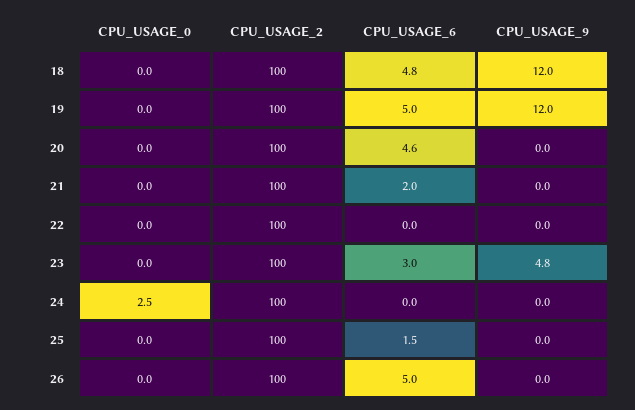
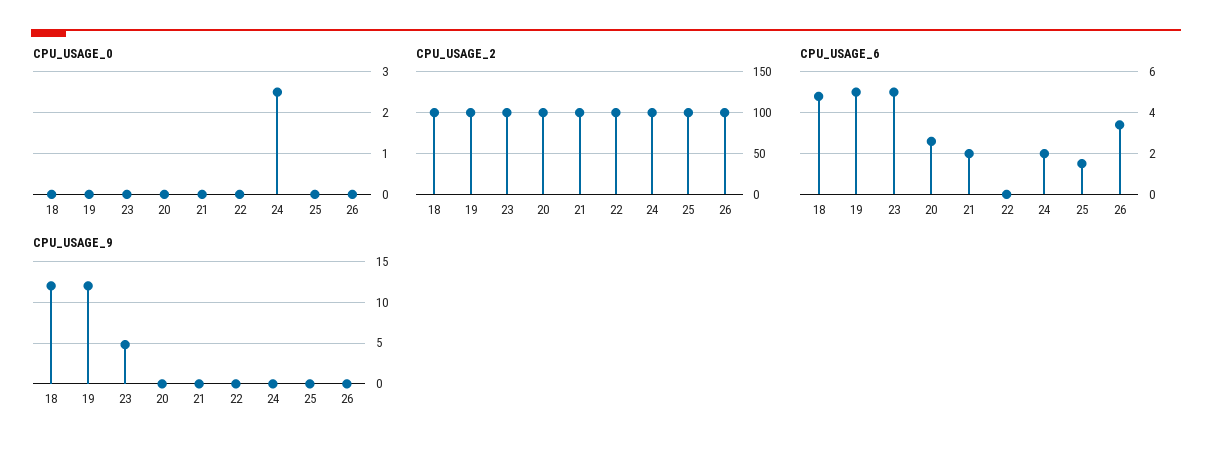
  {
    "CPU_USAGE_0": {
      "18": 0,
      "19": 0,
      "20": 0,
      "21": 0,
      "22": 0,
      "23": 0,
      "24": 2.5,
      "25": 0,
      "26": 0
    },
    "CPU_USAGE_2": {
      "18": 100,
      "19": 100,
      "20": 100,
      "21": 100,
      "22": 100,
      "23": 100,
      "24": 100,
      "25": 100,
      "26": 100
    },
    "CPU_USAGE_6": {
      "18": 4.8,
      "19": 5,
-     "20": 4.6,
+     "20": 2.5,
      "21": 2,
      "22": 0,
-     "23": 3,
+     "23": 5,
-     "24": 0,
+     "24": 2,
      "25": 1.5,
-     "26": 5
+     "26": 3.5
    },
    "CPU_USAGE_9": {
      "18": 12,
      "19": 12,
      "20": 0,
      "21": 0,
      "22": 0,
      "23": 4.8,
      "24": 0,
      "25": 0,
      "26": 0
    }
  }

